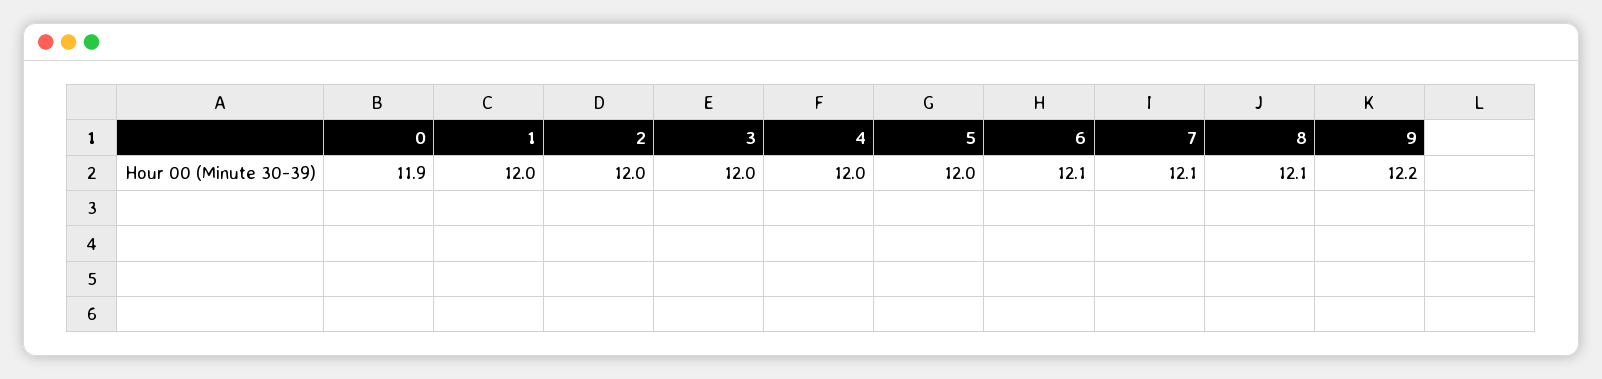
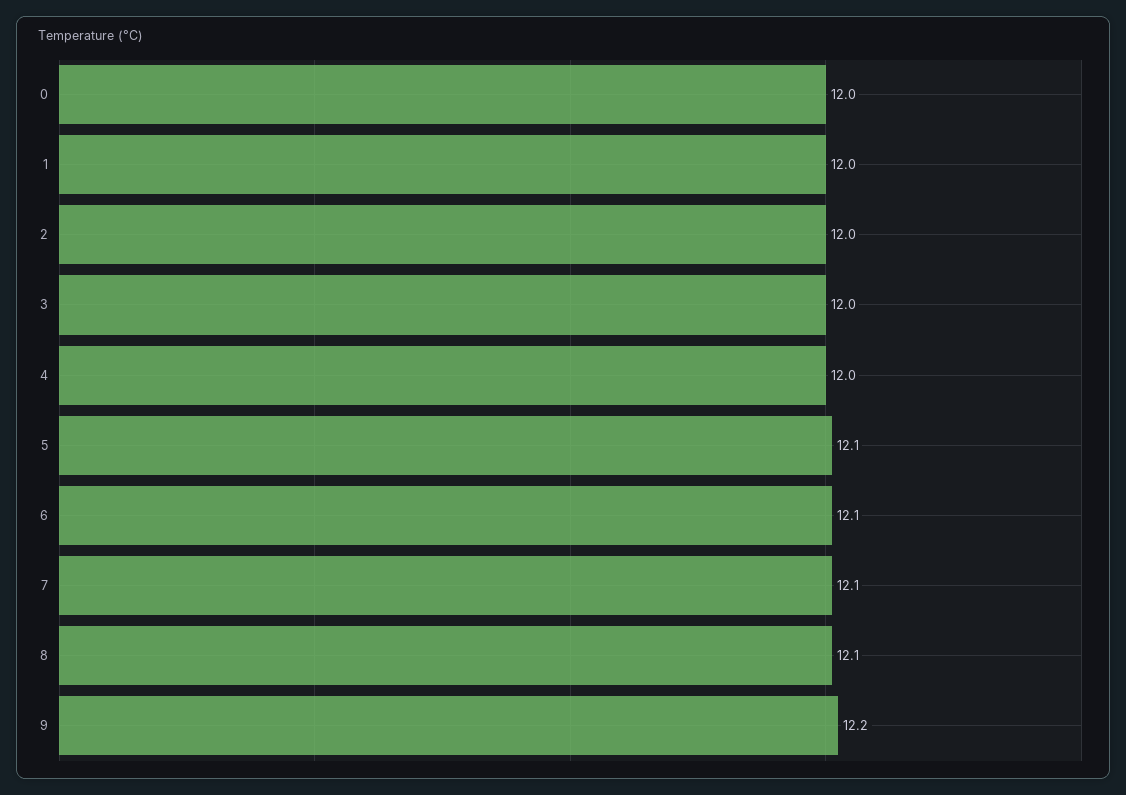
  {
-   "0": 11.9,
+   "0": 12,
    "1": 12,
    "2": 12,
    "3": 12,
    "4": 12,
-   "5": 12,
+   "5": 12.1,
    "6": 12.1,
    "7": 12.1,
    "8": 12.1,
    "9": 12.2
  }

